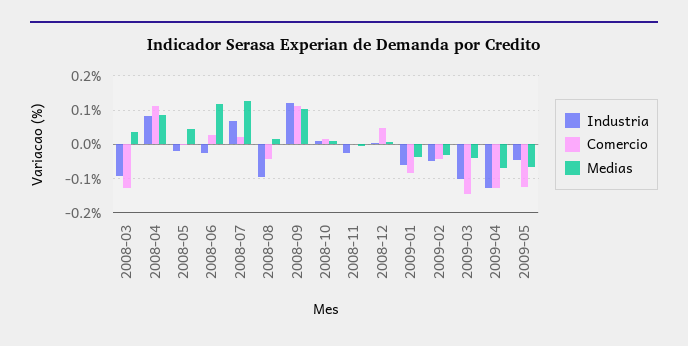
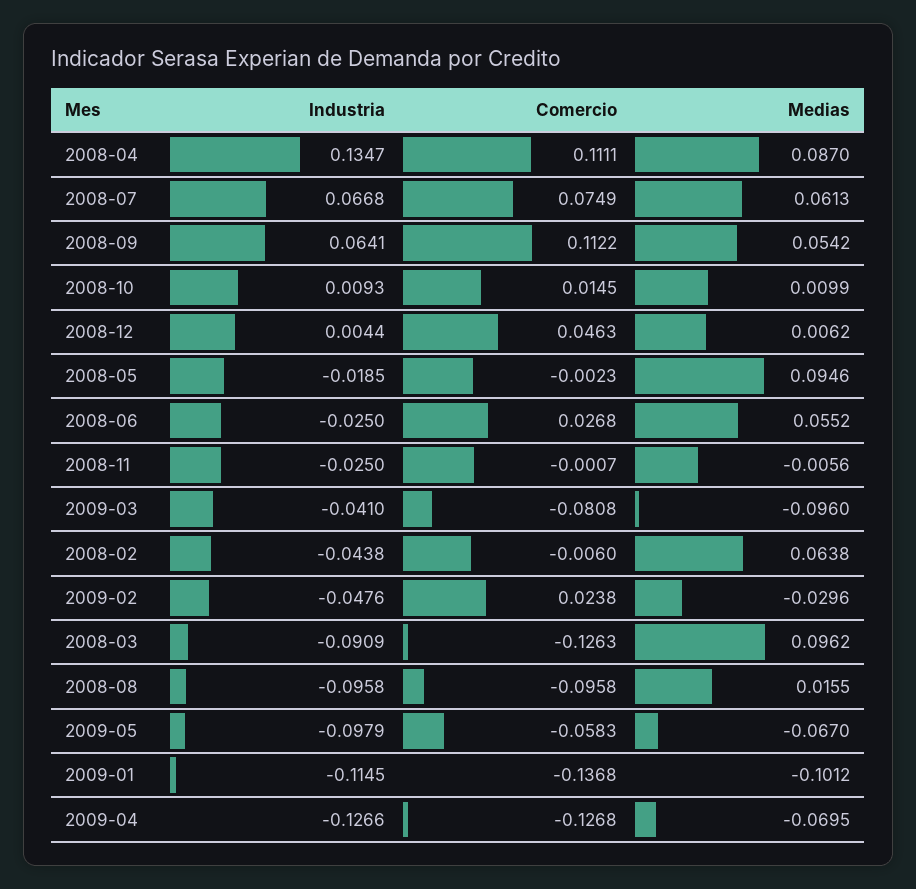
  {
    "Industria": {
      "2008-03": -0.0909,
-     "2008-04": 0.08,
+     "2008-04": 0.1347,
      "2008-05": -0.0185,
      "2008-06": -0.025,
      "2008-07": 0.0668,
      "2008-08": -0.0958,
-     "2008-09": 0.12,
+     "2008-09": 0.0641,
      "2008-10": 0.0093,
      "2008-11": -0.025,
      "2008-12": 0.0044,
-     "2009-01": -0.06,
+     "2009-01": -0.1145,
      "2009-02": -0.0476,
-     "2009-03": -0.1,
+     "2009-03": -0.041,
      "2009-04": -0.1266,
-     "2009-05": -0.04
+     "2009-05": -0.0979,
+     "2008-02": -0.0438
    },
    "Comercio": {
      "2008-03": -0.1263,
      "2008-04": 0.1111,
      "2008-05": -0.0023,
      "2008-06": 0.0268,
-     "2008-07": 0.02,
+     "2008-07": 0.0749,
-     "2008-08": -0.04,
+     "2008-08": -0.0958,
      "2008-09": 0.1122,
      "2008-10": 0.0145,
      "2008-11": -0.0007,
      "2008-12": 0.0463,
-     "2009-01": -0.08,
+     "2009-01": -0.1368,
-     "2009-02": -0.04,
+     "2009-02": 0.0238,
-     "2009-03": -0.14,
+     "2009-03": -0.0808,
      "2009-04": -0.1268,
-     "2009-05": -0.12
+     "2009-05": -0.0583,
+     "2008-02": -0.006
    },
    "Medias": {
-     "2008-03": 0.04,
+     "2008-03": 0.0962,
      "2008-04": 0.087,
-     "2008-05": 0.04,
+     "2008-05": 0.0946,
-     "2008-06": 0.12,
+     "2008-06": 0.0552,
-     "2008-07": 0.12,
+     "2008-07": 0.0613,
      "2008-08": 0.0155,
-     "2008-09": 0.1,
+     "2008-09": 0.0542,
      "2008-10": 0.0099,
      "2008-11": -0.0056,
      "2008-12": 0.0062,
-     "2009-01": -0.04,
+     "2009-01": -0.1012,
      "2009-02": -0.0296,
-     "2009-03": -0.04,
+     "2009-03": -0.096,
      "2009-04": -0.0695,
-     "2009-05": -0.067
+     "2009-05": -0.067,
+     "2008-02": 0.0638
    }
  }

